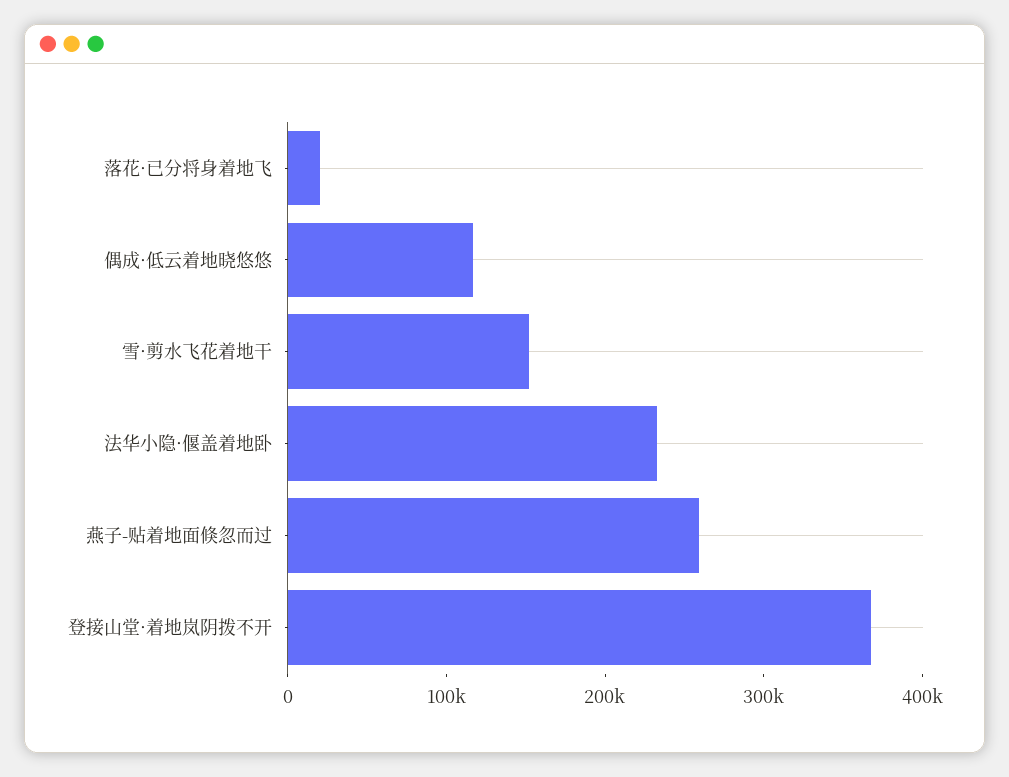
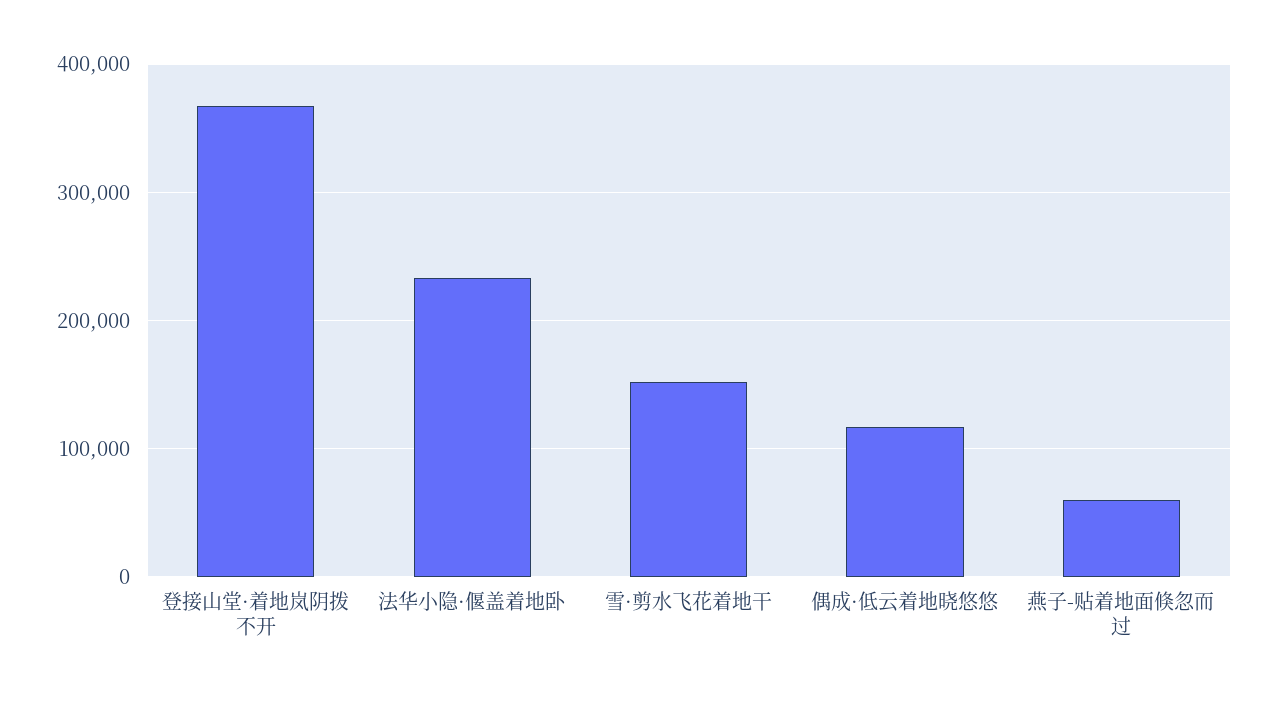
  {
-   "落花·已分将身着地飞": 20000,
    "偶成·低云着地晓悠悠": 120000,
    "雪·剪水飞花着地干": 150000,
    "法华小隐·偃盖着地卧": 230000,
-   "燕子-贴着地面倏忽而过": 260000,
+   "燕子-贴着地面倏忽而过": 60000,
    "登接山堂·着地岚阴拨不开": 370000
  }

